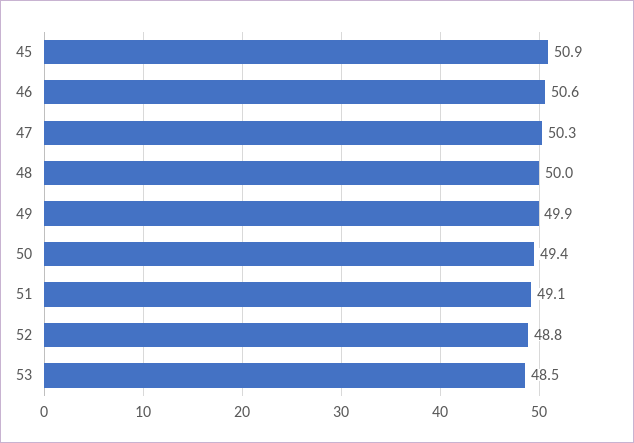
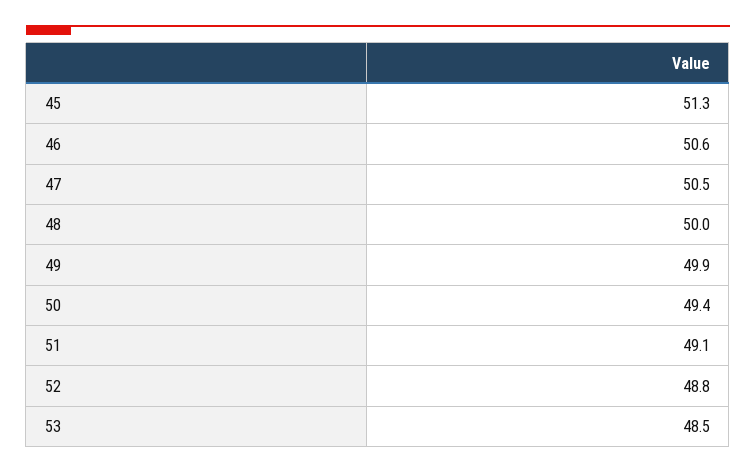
  {
-   "45": 50.9,
+   "45": 51.3,
    "46": 50.6,
-   "47": 50.3,
+   "47": 50.5,
    "48": 50,
    "49": 49.9,
    "50": 49.4,
    "51": 49.1,
    "52": 48.8,
    "53": 48.5
  }

